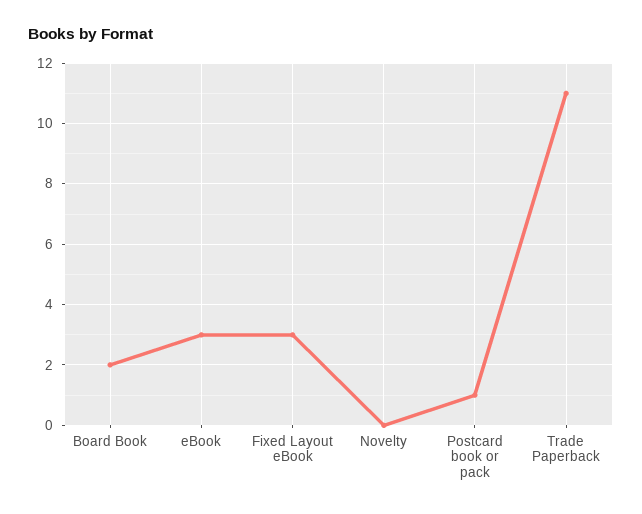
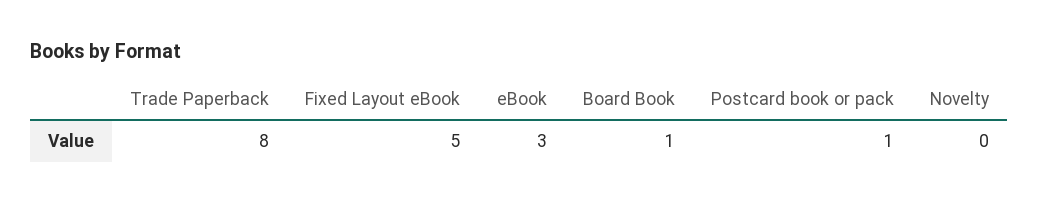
  {
-   "Board Book": 2,
+   "Board Book": 1,
    "eBook": 3,
-   "Fixed Layout eBook": 3,
+   "Fixed Layout eBook": 5,
    "Novelty": 0,
    "Postcard book or pack": 1,
-   "Trade Paperback": 11
+   "Trade Paperback": 8
  }

